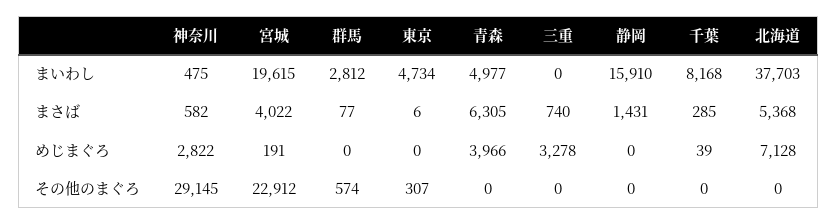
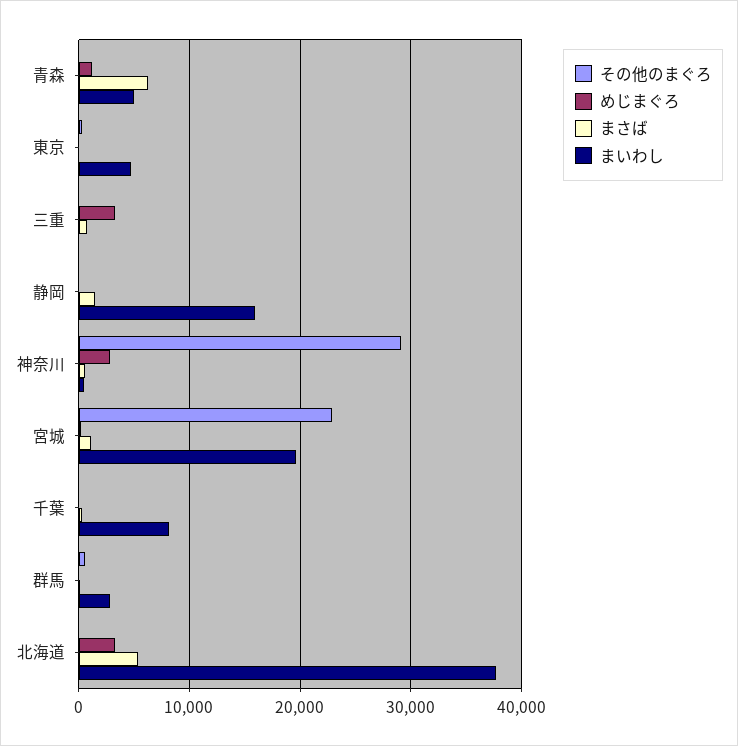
  {
    "まいわし": {
      "神奈川": 475,
      "宮城": 19615,
      "群馬": 2812,
      "東京": 4734,
      "青森": 4977,
      "三重": 0,
      "静岡": 15910,
      "千葉": 8168,
      "北海道": 37703
    },
    "まさば": {
      "神奈川": 582,
-     "宮城": 4022,
+     "宮城": 1000,
      "群馬": 77,
      "東京": 6,
      "青森": 6305,
      "三重": 740,
      "静岡": 1431,
      "千葉": 285,
      "北海道": 5368
    },
    "めじまぐろ": {
      "神奈川": 2822,
      "宮城": 191,
      "群馬": 0,
      "東京": 0,
-     "青森": 3966,
+     "青森": 1000,
      "三重": 3278,
      "静岡": 0,
      "千葉": 39,
-     "北海道": 7128
+     "北海道": 3000
    },
    "その他のまぐろ": {
      "神奈川": 29145,
      "宮城": 22912,
      "群馬": 574,
      "東京": 307,
      "青森": 0,
      "三重": 0,
      "静岡": 0,
      "千葉": 0,
      "北海道": 0
    }
  }

